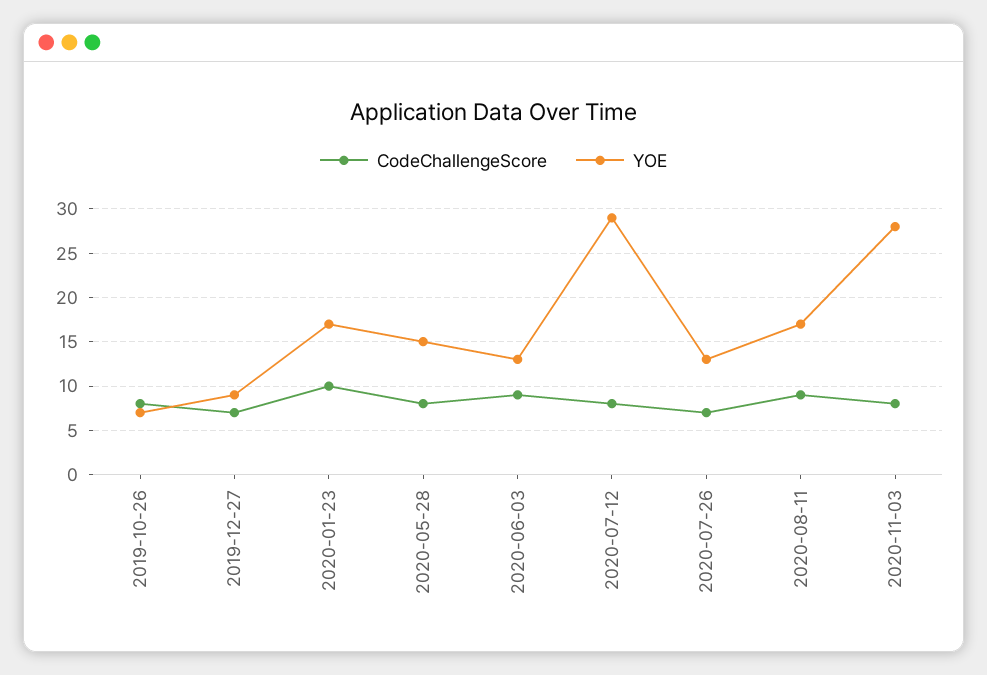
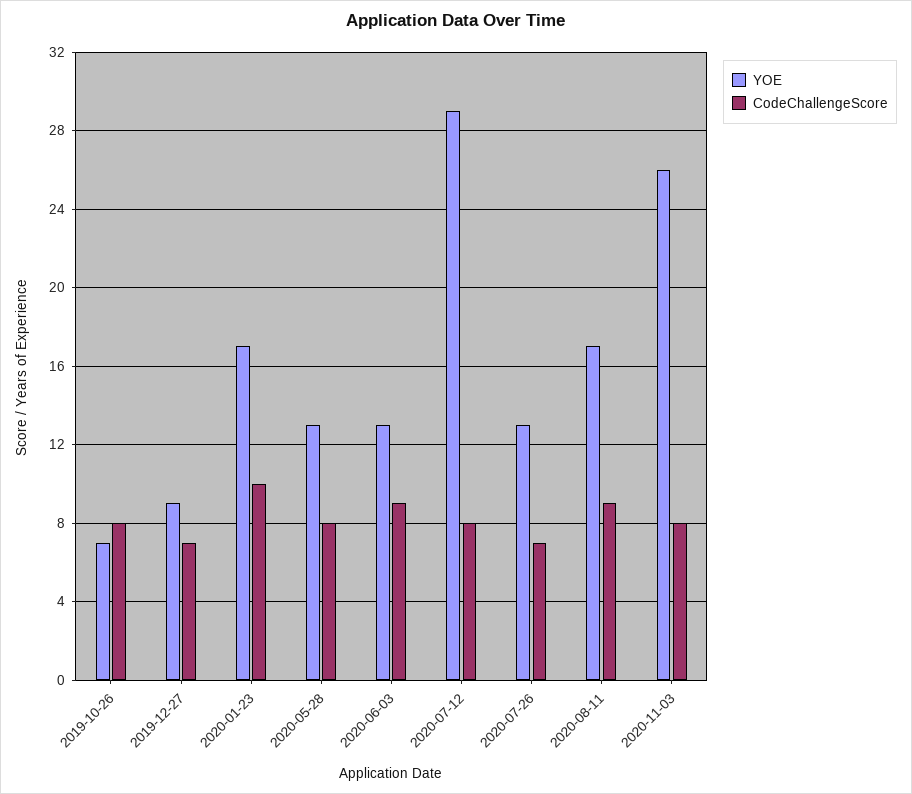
  {
    "CodeChallengeScore": {
      "2019-10-26": 8,
      "2019-12-27": 7,
      "2020-01-23": 10,
      "2020-05-28": 8,
      "2020-06-03": 9,
      "2020-07-12": 8,
      "2020-07-26": 7,
      "2020-08-11": 9,
      "2020-11-03": 8
    },
    "YOE": {
      "2019-10-26": 7,
      "2019-12-27": 9,
      "2020-01-23": 17,
-     "2020-05-28": 15,
+     "2020-05-28": 13,
      "2020-06-03": 13,
      "2020-07-12": 29,
      "2020-07-26": 13,
      "2020-08-11": 17,
-     "2020-11-03": 28
+     "2020-11-03": 26
    }
  }

